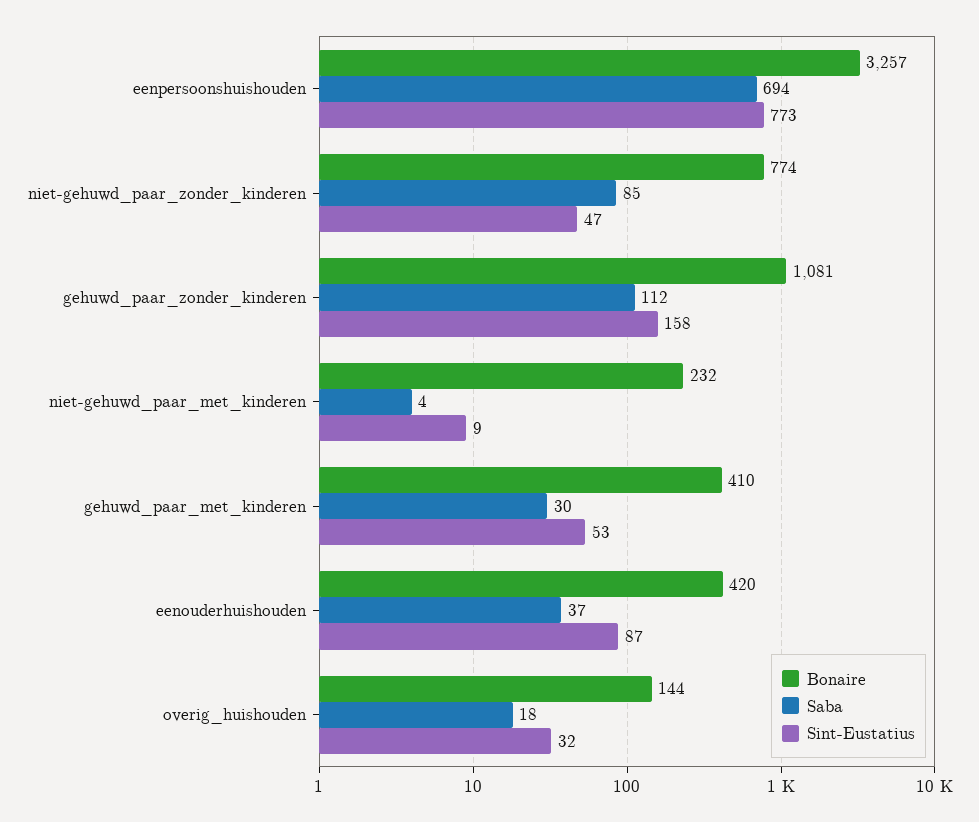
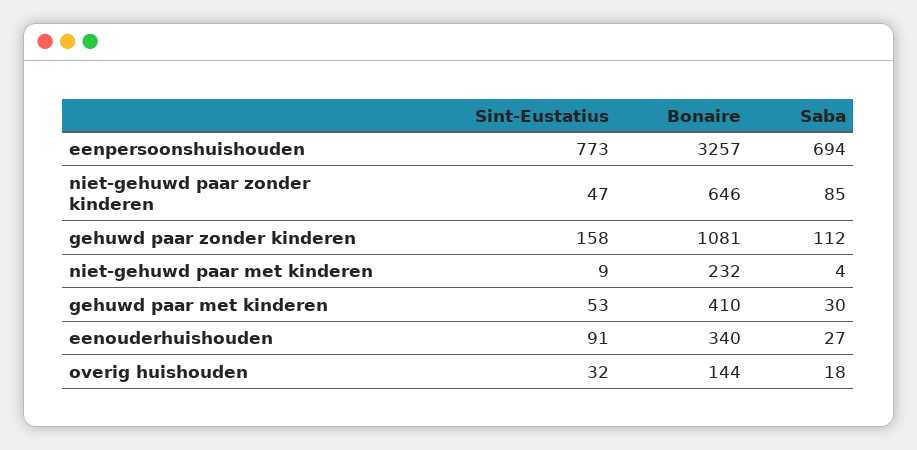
  {
    "Bonaire": {
      "eenpersoonshuishouden": 3257,
-     "niet-gehuwd_paar_zonder_kinderen": 774,
+     "niet-gehuwd_paar_zonder_kinderen": 646,
      "gehuwd_paar_zonder_kinderen": 1081,
      "niet-gehuwd_paar_met_kinderen": 232,
      "gehuwd_paar_met_kinderen": 410,
-     "eenouderhuishouden": 420,
+     "eenouderhuishouden": 340,
      "overig_huishouden": 144
    },
    "Saba": {
      "eenpersoonshuishouden": 694,
      "niet-gehuwd_paar_zonder_kinderen": 85,
      "gehuwd_paar_zonder_kinderen": 112,
      "niet-gehuwd_paar_met_kinderen": 4,
      "gehuwd_paar_met_kinderen": 30,
-     "eenouderhuishouden": 37,
+     "eenouderhuishouden": 27,
      "overig_huishouden": 18
    },
    "Sint-Eustatius": {
      "eenpersoonshuishouden": 773,
      "niet-gehuwd_paar_zonder_kinderen": 47,
      "gehuwd_paar_zonder_kinderen": 158,
      "niet-gehuwd_paar_met_kinderen": 9,
      "gehuwd_paar_met_kinderen": 53,
-     "eenouderhuishouden": 87,
+     "eenouderhuishouden": 91,
      "overig_huishouden": 32
    }
  }

